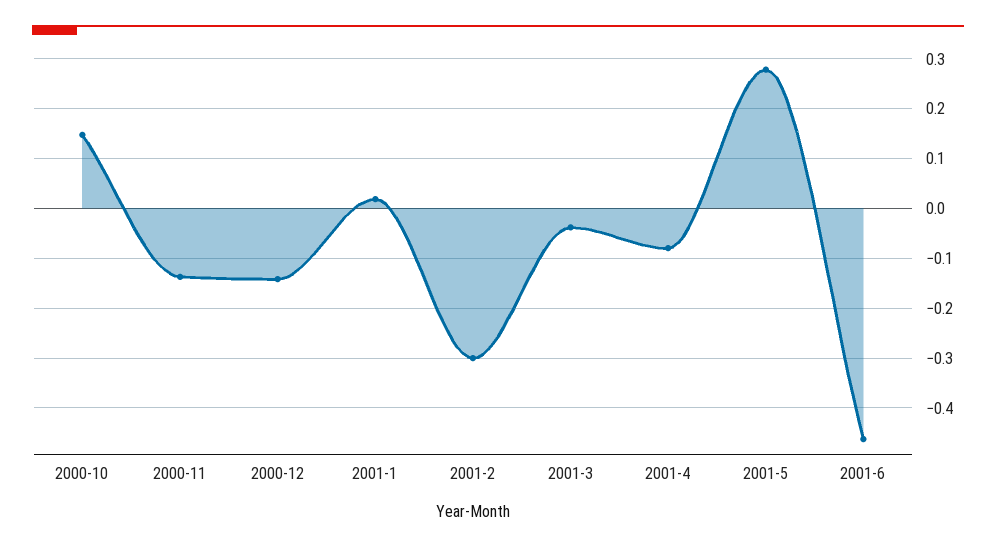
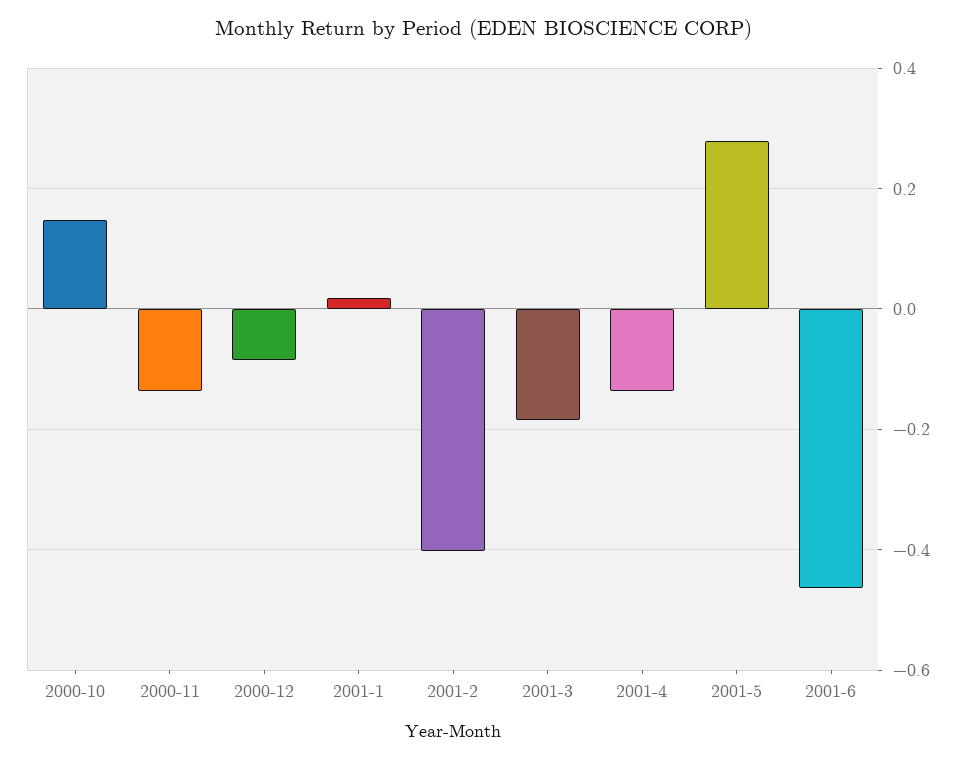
  {
    "2000-10": 0.14,
    "2000-11": -0.14,
-   "2000-12": -0.14,
+   "2000-12": -0.08,
    "2001-1": 0.02,
-   "2001-2": -0.3,
+   "2001-2": -0.4,
-   "2001-3": -0.04,
+   "2001-3": -0.18,
-   "2001-4": -0.08,
+   "2001-4": -0.14,
    "2001-5": 0.28,
    "2001-6": -0.46
  }

